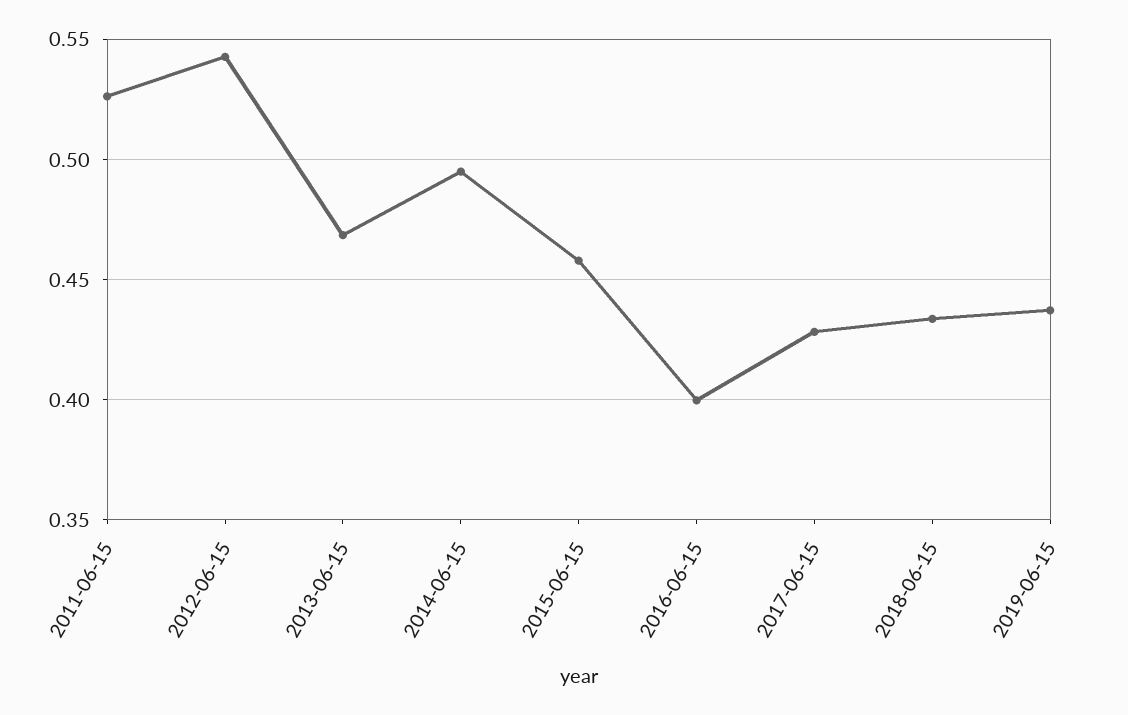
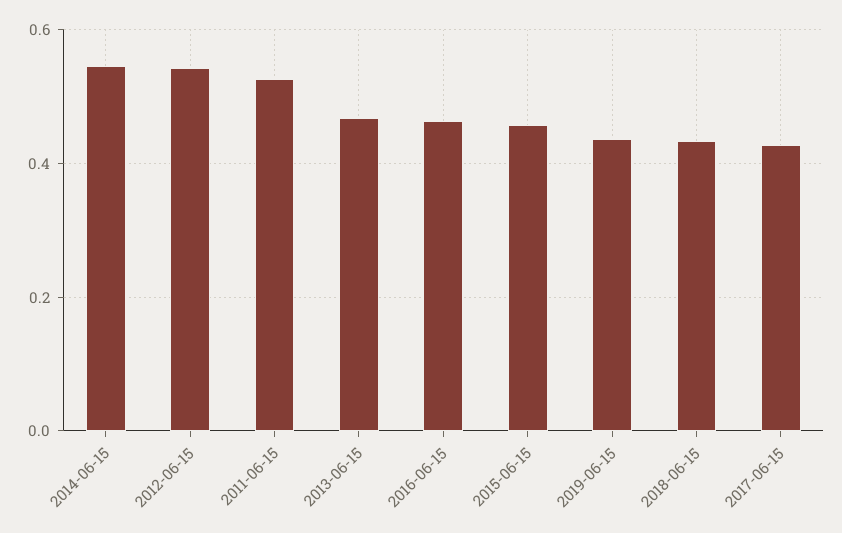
  {
    "2011-06-15": 0.525,
    "2012-06-15": 0.545,
    "2013-06-15": 0.47,
-   "2014-06-15": 0.495,
+   "2014-06-15": 0.54,
    "2015-06-15": 0.46,
-   "2016-06-15": 0.4,
+   "2016-06-15": 0.46,
    "2017-06-15": 0.43,
    "2018-06-15": 0.435,
    "2019-06-15": 0.435
  }

